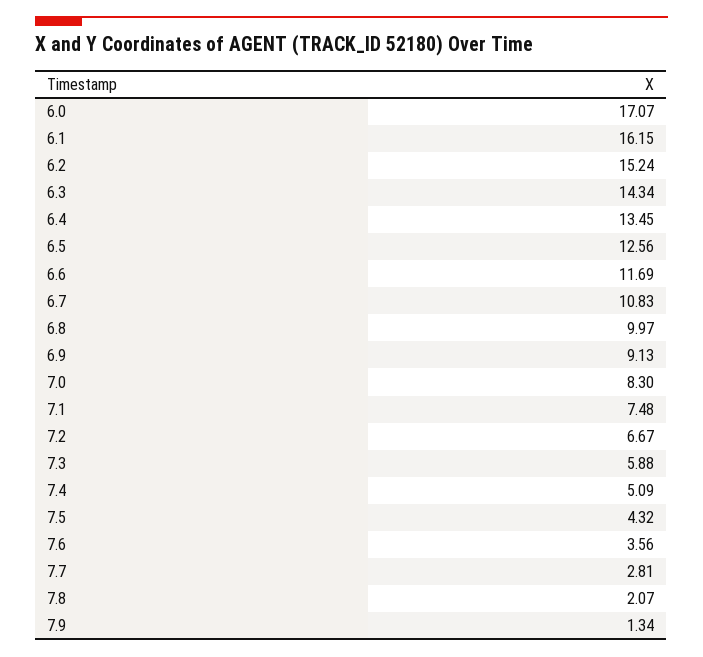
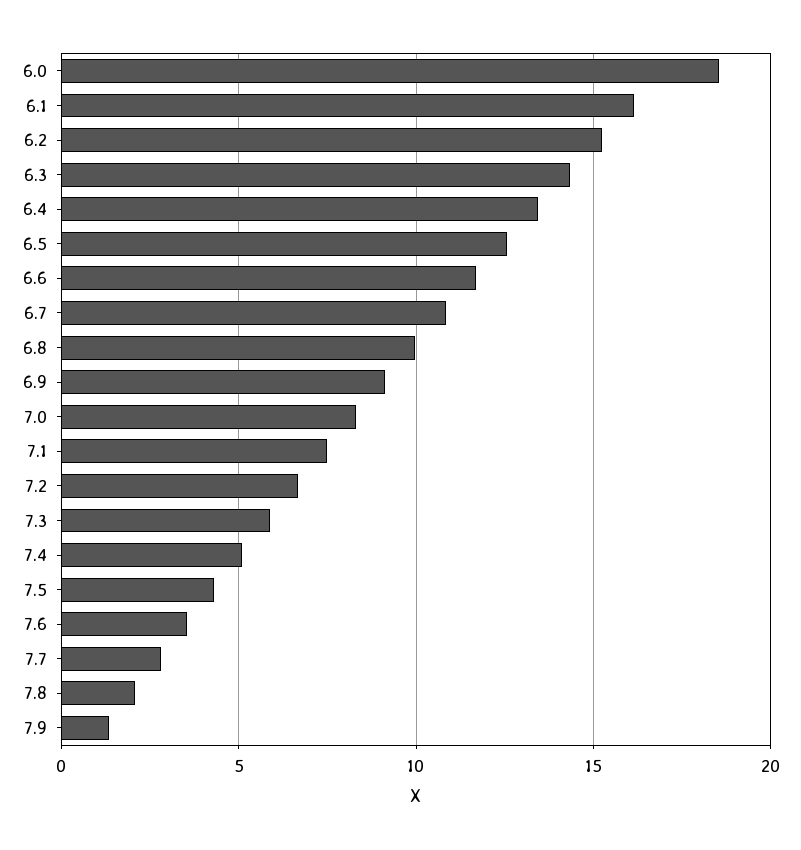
  {
-   "6.0": 17.07,
+   "6.0": 18.5,
    "6.1": 16.15,
    "6.2": 15.24,
    "6.3": 14.34,
    "6.4": 13.45,
    "6.5": 12.56,
    "6.6": 11.69,
    "6.7": 10.83,
    "6.8": 9.97,
    "6.9": 9.13,
    "7.0": 8.3,
    "7.1": 7.48,
    "7.2": 6.67,
    "7.3": 5.88,
    "7.4": 5.09,
    "7.5": 4.32,
    "7.6": 3.56,
    "7.7": 2.81,
    "7.8": 2.07,
    "7.9": 1.34
  }

